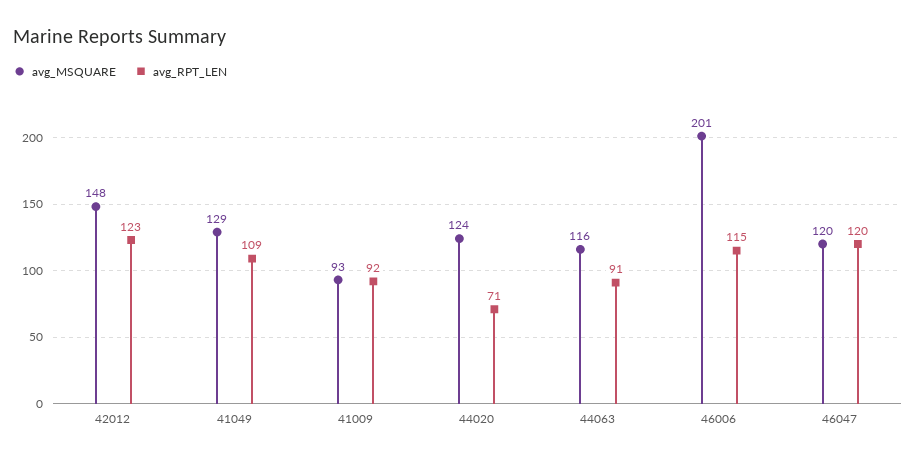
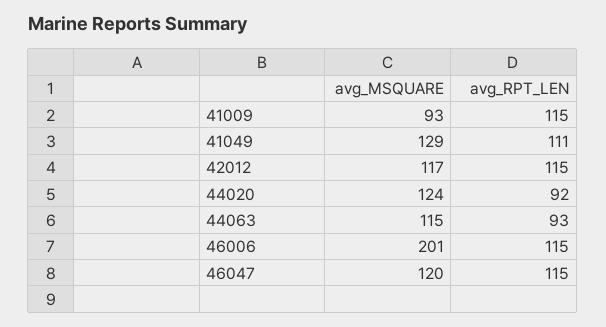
  {
    "avg_MSQUARE": {
-     "42012": 148,
+     "42012": 117,
      "41049": 129,
      "41009": 93,
      "44020": 124,
-     "44063": 116,
+     "44063": 115,
      "46006": 201,
      "46047": 120
    },
    "avg_RPT_LEN": {
-     "42012": 123,
+     "42012": 115,
-     "41049": 109,
+     "41049": 111,
-     "41009": 92,
+     "41009": 115,
-     "44020": 71,
+     "44020": 92,
-     "44063": 91,
+     "44063": 93,
      "46006": 115,
-     "46047": 120
+     "46047": 115
    }
  }

